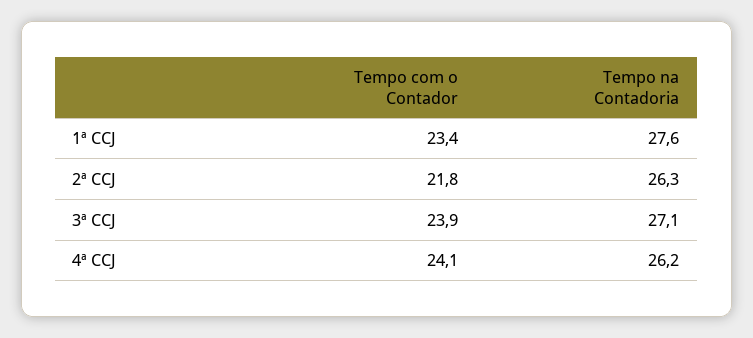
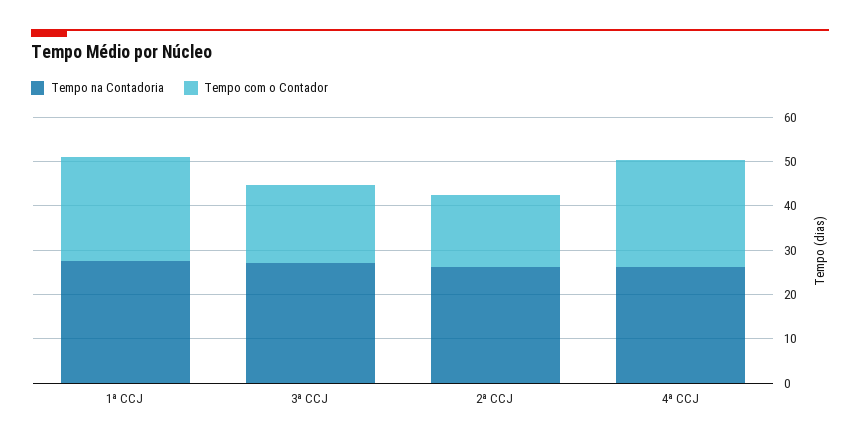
  {
    "Tempo com o Contador": {
      "1ª CCJ": 23.4,
-     "2ª CCJ": 21.8,
+     "2ª CCJ": 16,
-     "3ª CCJ": 23.9,
+     "3ª CCJ": 18,
      "4ª CCJ": 24.1
    },
    "Tempo na Contadoria": {
      "1ª CCJ": 27.6,
      "2ª CCJ": 26.3,
      "3ª CCJ": 27.1,
      "4ª CCJ": 26.2
    }
  }

